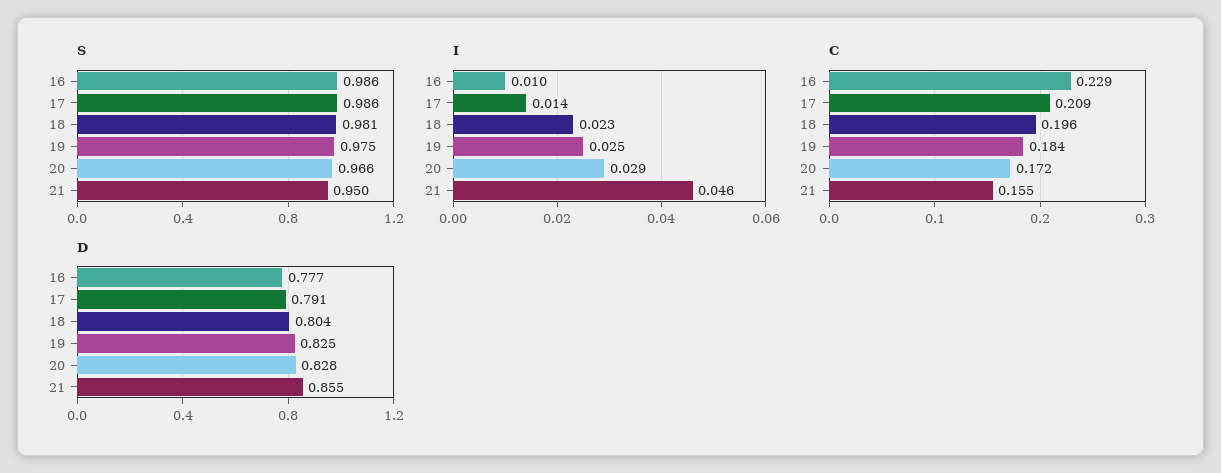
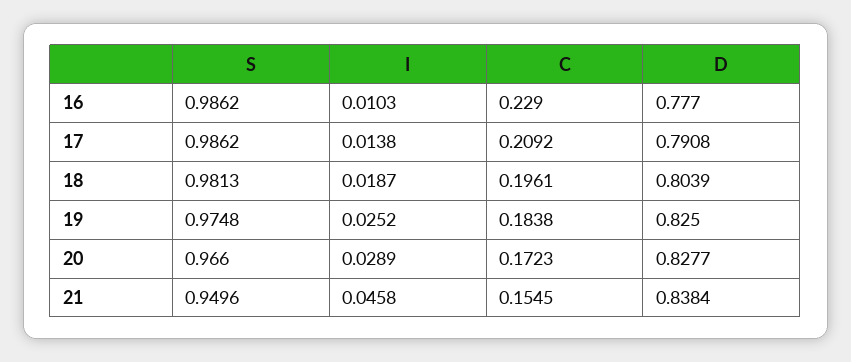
  {
    "S": {
      "16": 0.9862,
      "17": 0.9862,
      "18": 0.9813,
      "19": 0.9748,
      "20": 0.966,
      "21": 0.9496
    },
    "I": {
      "16": 0.0103,
      "17": 0.0138,
-     "18": 0.023,
+     "18": 0.0187,
      "19": 0.0252,
      "20": 0.0289,
      "21": 0.0458
    },
    "C": {
      "16": 0.229,
      "17": 0.2092,
      "18": 0.1961,
      "19": 0.1838,
      "20": 0.1723,
      "21": 0.1545
    },
    "D": {
      "16": 0.777,
      "17": 0.7908,
      "18": 0.8039,
      "19": 0.825,
      "20": 0.8277,
-     "21": 0.855
+     "21": 0.8384
    }
  }

